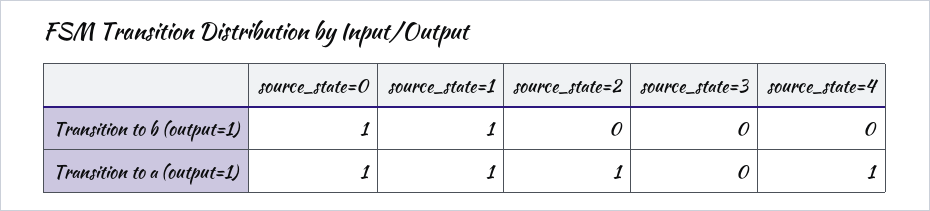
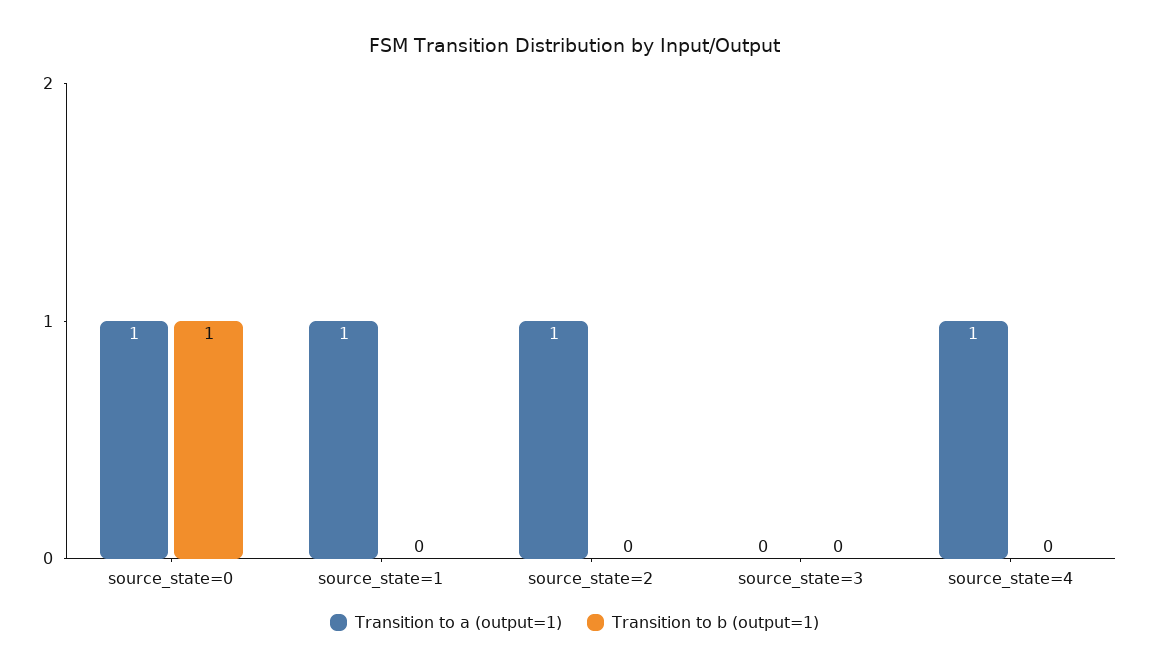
  {
    "Transition to b (output=1)": {
      "source_state=0": 1,
-     "source_state=1": 1,
+     "source_state=1": 0,
      "source_state=2": 0,
      "source_state=3": 0,
      "source_state=4": 0
    },
    "Transition to a (output=1)": {
      "source_state=0": 1,
      "source_state=1": 1,
      "source_state=2": 1,
      "source_state=3": 0,
      "source_state=4": 1
    }
  }

